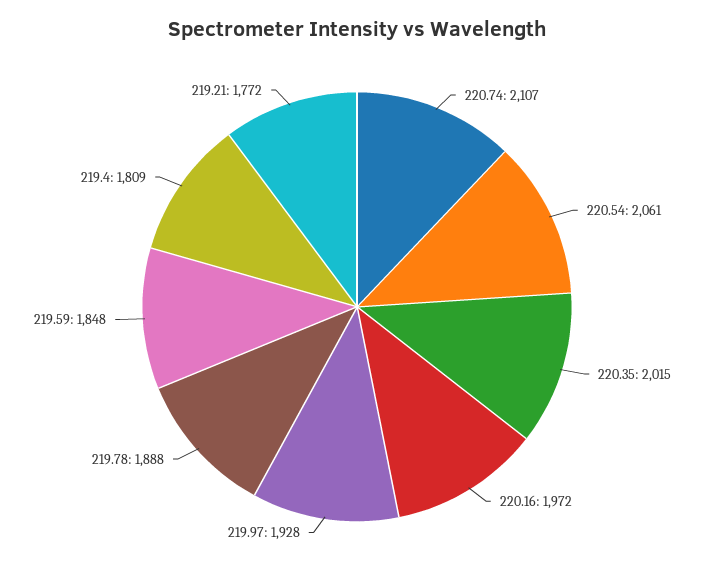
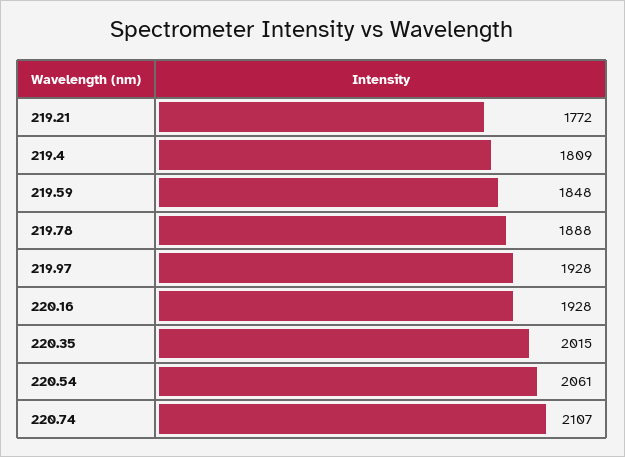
  {
    "220.74": 2107,
    "220.54": 2061,
    "220.35": 2015,
-   "220.16": 1972,
+   "220.16": 1928,
    "219.97": 1928,
    "219.78": 1888,
    "219.59": 1848,
    "219.4": 1809,
    "219.21": 1772
  }

